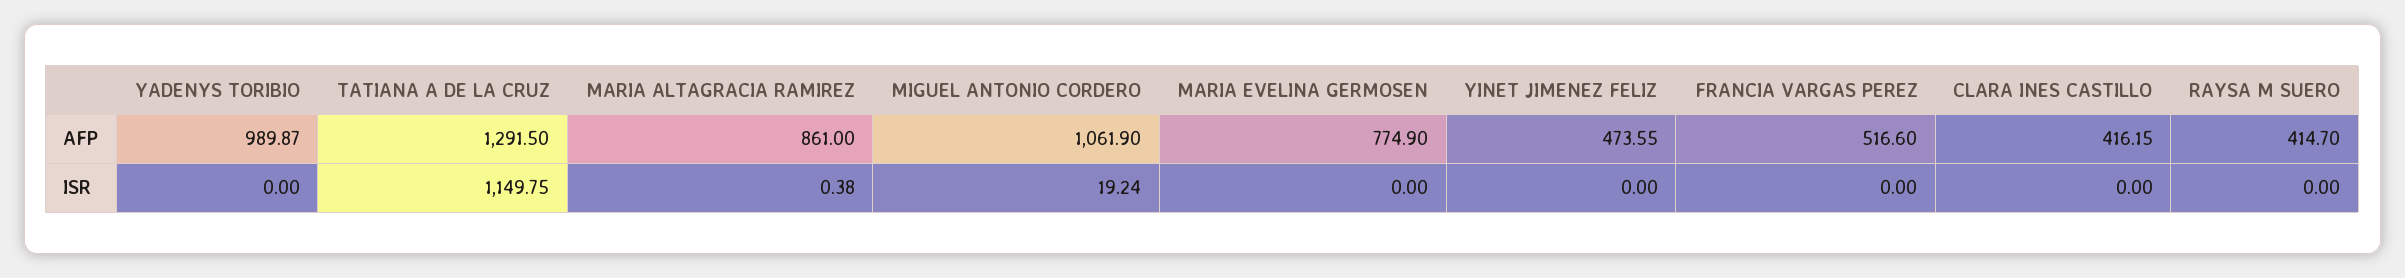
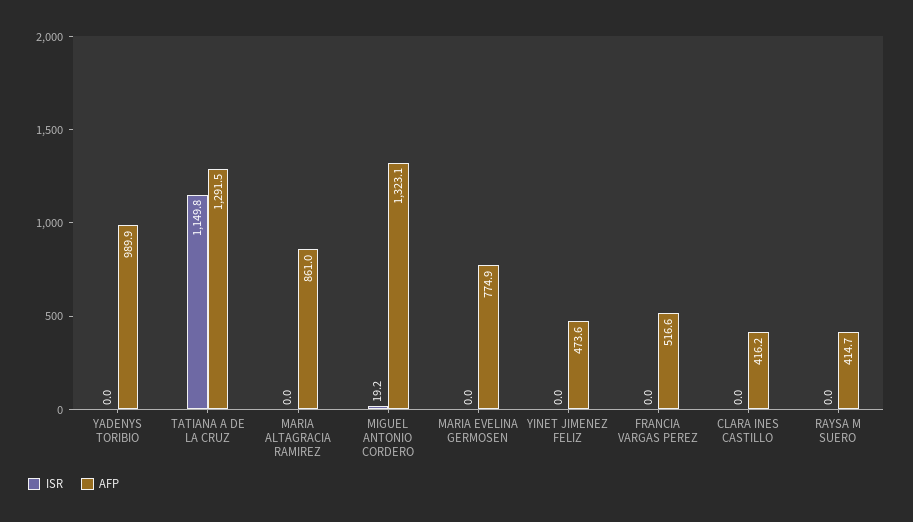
  {
    "AFP": {
      "YADENYS TORIBIO": 989.87,
      "TATIANA A DE LA CRUZ": 1291.5,
      "MARIA ALTAGRACIA RAMIREZ": 861,
-     "MIGUEL ANTONIO CORDERO": 1061.9,
+     "MIGUEL ANTONIO CORDERO": 1323.1,
      "MARIA EVELINA GERMOSEN": 774.9,
      "YINET JIMENEZ FELIZ": 473.55,
      "FRANCIA VARGAS PEREZ": 516.6,
      "CLARA INES CASTILLO": 416.15,
      "RAYSA M SUERO": 414.7
    },
    "ISR": {
      "YADENYS TORIBIO": 0,
      "TATIANA A DE LA CRUZ": 1149.75,
-     "MARIA ALTAGRACIA RAMIREZ": 0.38,
+     "MARIA ALTAGRACIA RAMIREZ": 0,
      "MIGUEL ANTONIO CORDERO": 19.24,
      "MARIA EVELINA GERMOSEN": 0,
      "YINET JIMENEZ FELIZ": 0,
      "FRANCIA VARGAS PEREZ": 0,
      "CLARA INES CASTILLO": 0,
      "RAYSA M SUERO": 0
    }
  }

